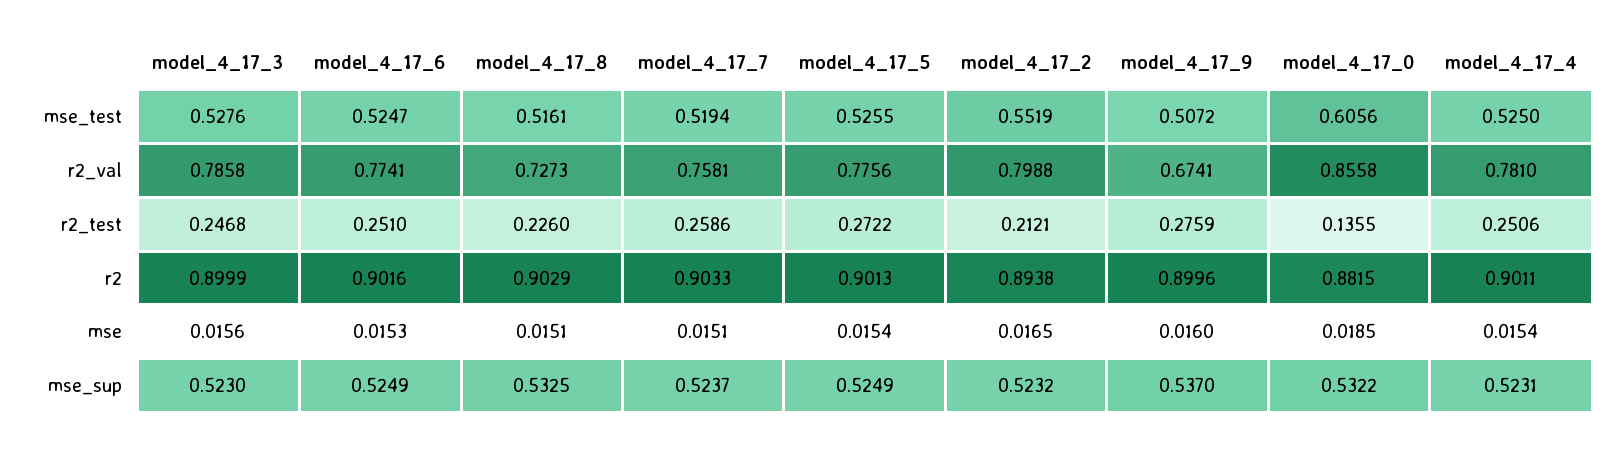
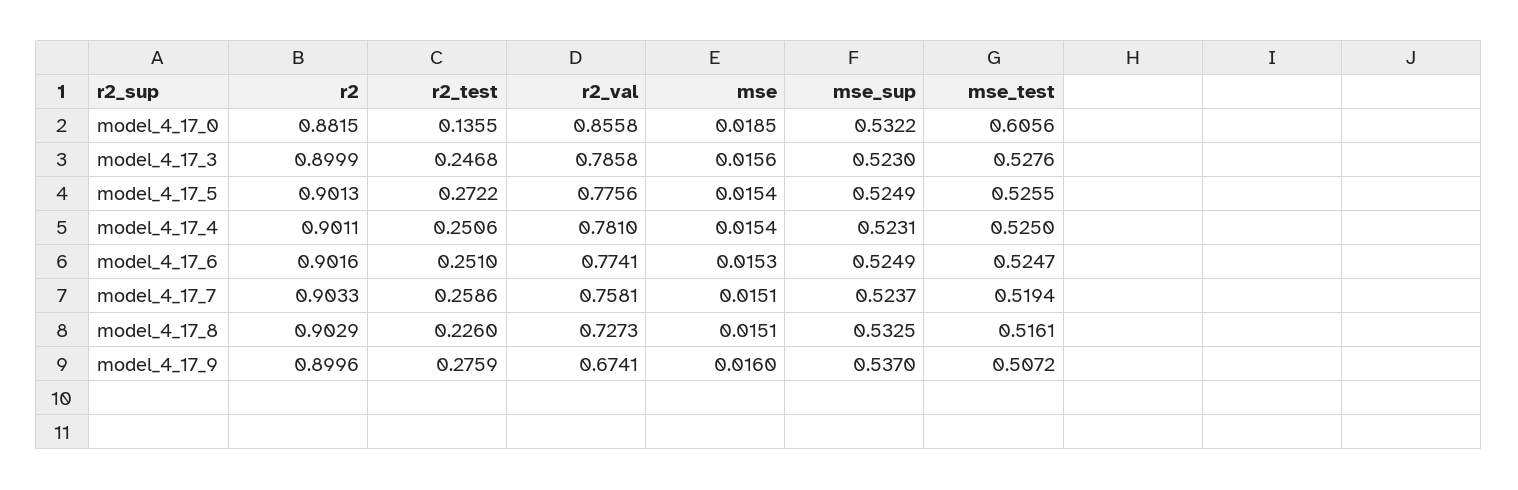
  {
    "model_4_17_3": {
      "mse_test": 0.5276,
      "r2_val": 0.7858,
      "r2_test": 0.2468,
      "r2": 0.8999,
      "mse": 0.0156,
      "mse_sup": 0.523
    },
    "model_4_17_6": {
      "mse_test": 0.5247,
      "r2_val": 0.7741,
      "r2_test": 0.251,
      "r2": 0.9016,
      "mse": 0.0153,
      "mse_sup": 0.5249
    },
    "model_4_17_8": {
      "mse_test": 0.5161,
      "r2_val": 0.7273,
      "r2_test": 0.226,
      "r2": 0.9029,
      "mse": 0.0151,
      "mse_sup": 0.5325
    },
    "model_4_17_7": {
      "mse_test": 0.5194,
      "r2_val": 0.7581,
      "r2_test": 0.2586,
      "r2": 0.9033,
      "mse": 0.0151,
      "mse_sup": 0.5237
    },
    "model_4_17_5": {
      "mse_test": 0.5255,
      "r2_val": 0.7756,
      "r2_test": 0.2722,
      "r2": 0.9013,
      "mse": 0.0154,
      "mse_sup": 0.5249
    },
-   "model_4_17_2": {
-     "mse_test": 0.5519,
-     "r2_val": 0.7988,
-     "r2_test": 0.2121,
-     "r2": 0.8938,
-     "mse": 0.0165,
-     "mse_sup": 0.5232
-   },
    "model_4_17_9": {
      "mse_test": 0.5072,
      "r2_val": 0.6741,
      "r2_test": 0.2759,
      "r2": 0.8996,
      "mse": 0.016,
      "mse_sup": 0.537
    },
    "model_4_17_0": {
      "mse_test": 0.6056,
      "r2_val": 0.8558,
      "r2_test": 0.1355,
      "r2": 0.8815,
      "mse": 0.0185,
      "mse_sup": 0.5322
    },
    "model_4_17_4": {
      "mse_test": 0.525,
      "r2_val": 0.781,
      "r2_test": 0.2506,
      "r2": 0.9011,
      "mse": 0.0154,
      "mse_sup": 0.5231
    }
  }

